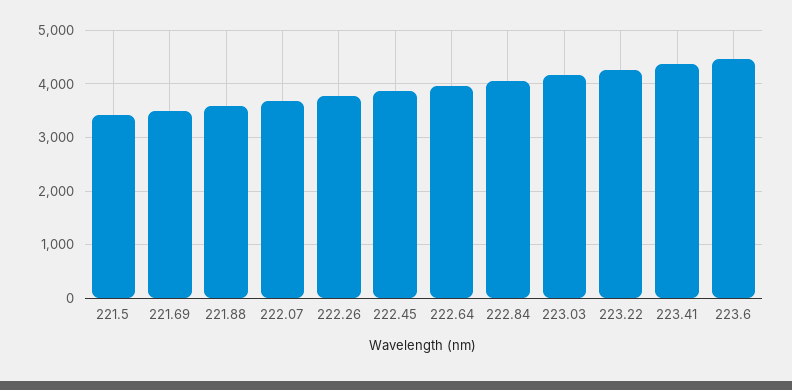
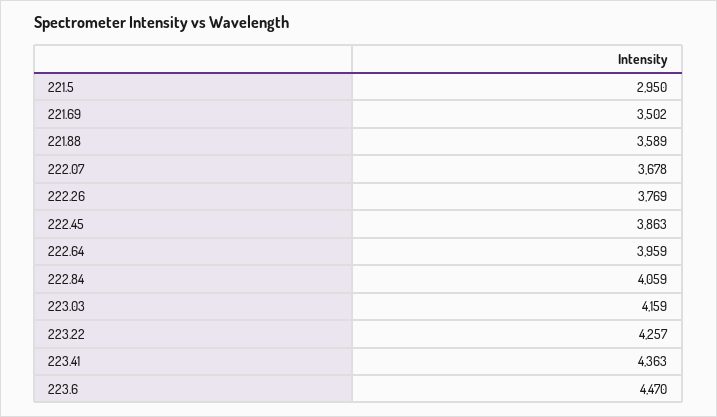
  {
-   "221.5": 3400,
+   "221.5": 2950,
    "221.69": 3502,
    "221.88": 3589,
    "222.07": 3678,
    "222.26": 3769,
    "222.45": 3863,
    "222.64": 3959,
    "222.84": 4059,
    "223.03": 4159,
    "223.22": 4257,
    "223.41": 4363,
    "223.6": 4470
  }

